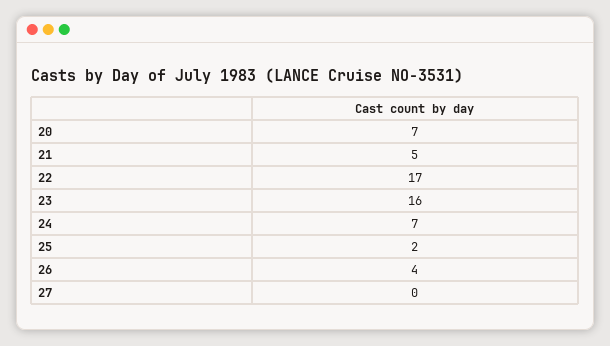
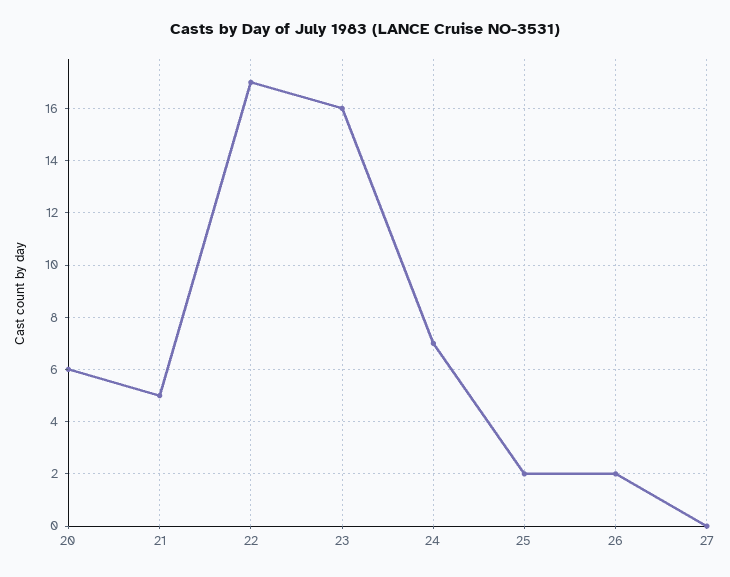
  {
-   "20": 7,
+   "20": 6,
    "21": 5,
    "22": 17,
    "23": 16,
    "24": 7,
    "25": 2,
-   "26": 4,
+   "26": 2,
    "27": 0
  }

